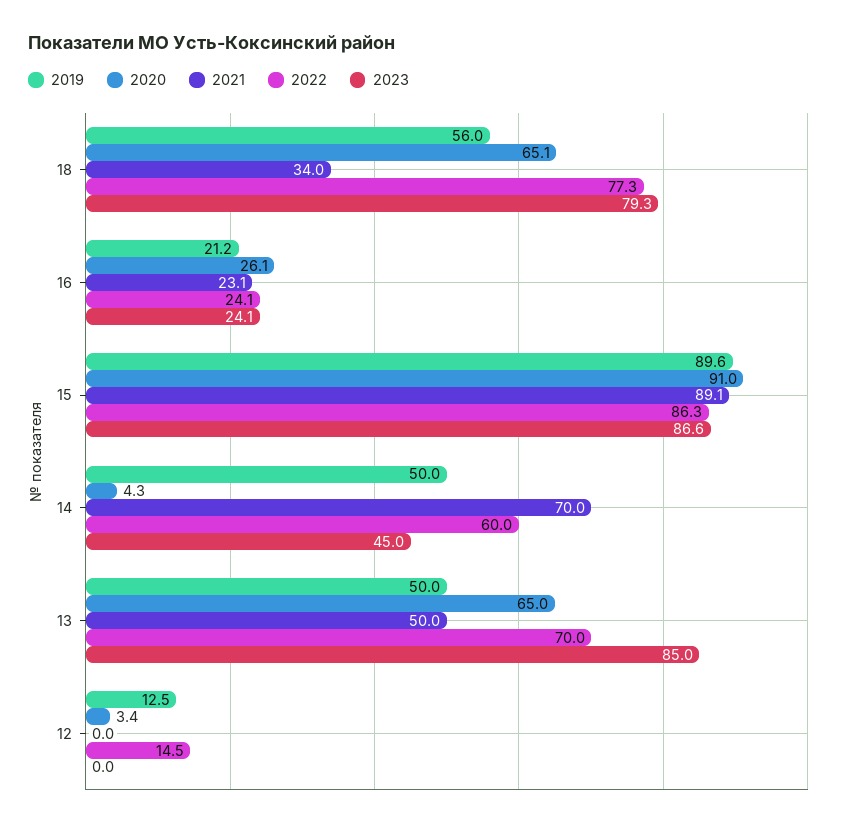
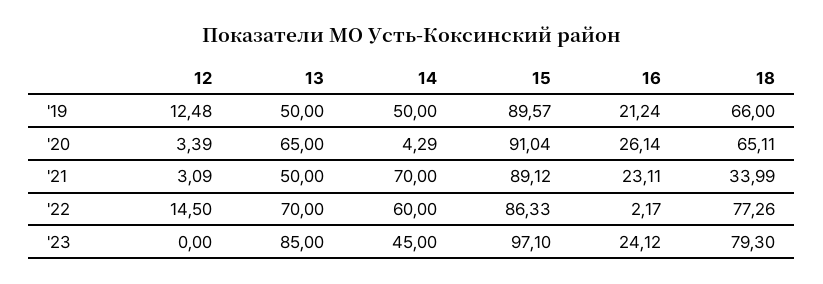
  {
    "2019": {
-     "18": 56,
+     "18": 66,
      "16": 21.24,
      "15": 89.57,
      "14": 50,
      "13": 50,
      "12": 12.48
    },
    "2020": {
      "18": 65.11,
      "16": 26.14,
      "15": 91.04,
      "14": 4.29,
      "13": 65,
      "12": 3.39
    },
    "2021": {
      "18": 33.99,
      "16": 23.11,
      "15": 89.12,
      "14": 70,
      "13": 50,
-     "12": 0
+     "12": 3.09
    },
    "2022": {
      "18": 77.26,
-     "16": 24.1,
+     "16": 2.17,
      "15": 86.33,
      "14": 60,
      "13": 70,
      "12": 14.5
    },
    "2023": {
      "18": 79.3,
      "16": 24.12,
-     "15": 86.6,
+     "15": 97.1,
      "14": 45,
      "13": 85,
      "12": 0
    }
  }

